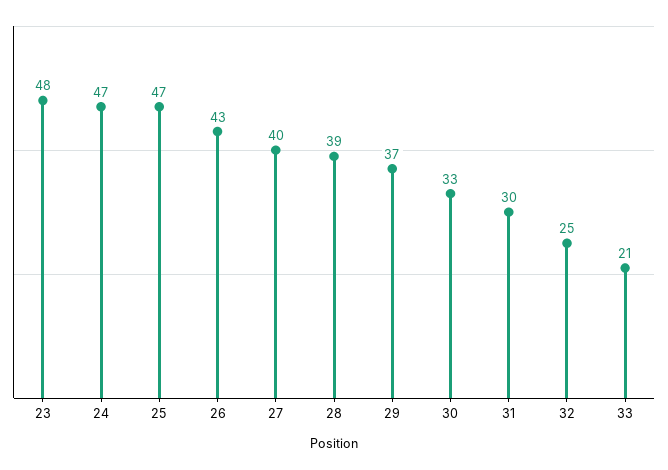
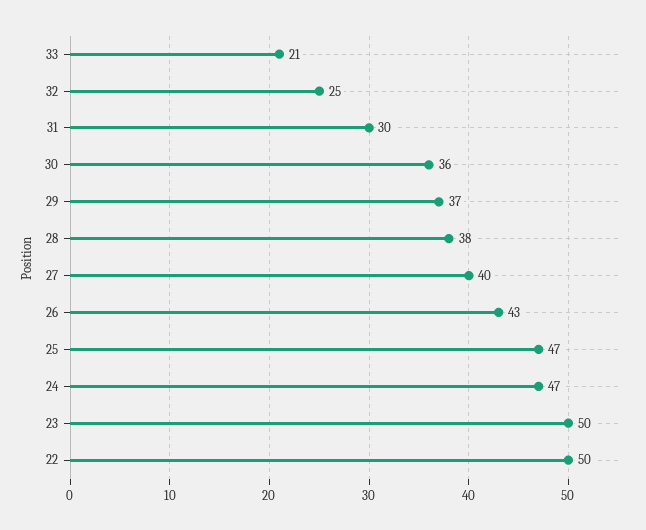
  {
-   "23": 48,
+   "23": 50,
    "24": 47,
    "25": 47,
    "26": 43,
    "27": 40,
-   "28": 39,
+   "28": 38,
    "29": 37,
-   "30": 33,
+   "30": 36,
    "31": 30,
    "32": 25,
-   "33": 21
+   "33": 21,
+   "22": 50
  }

